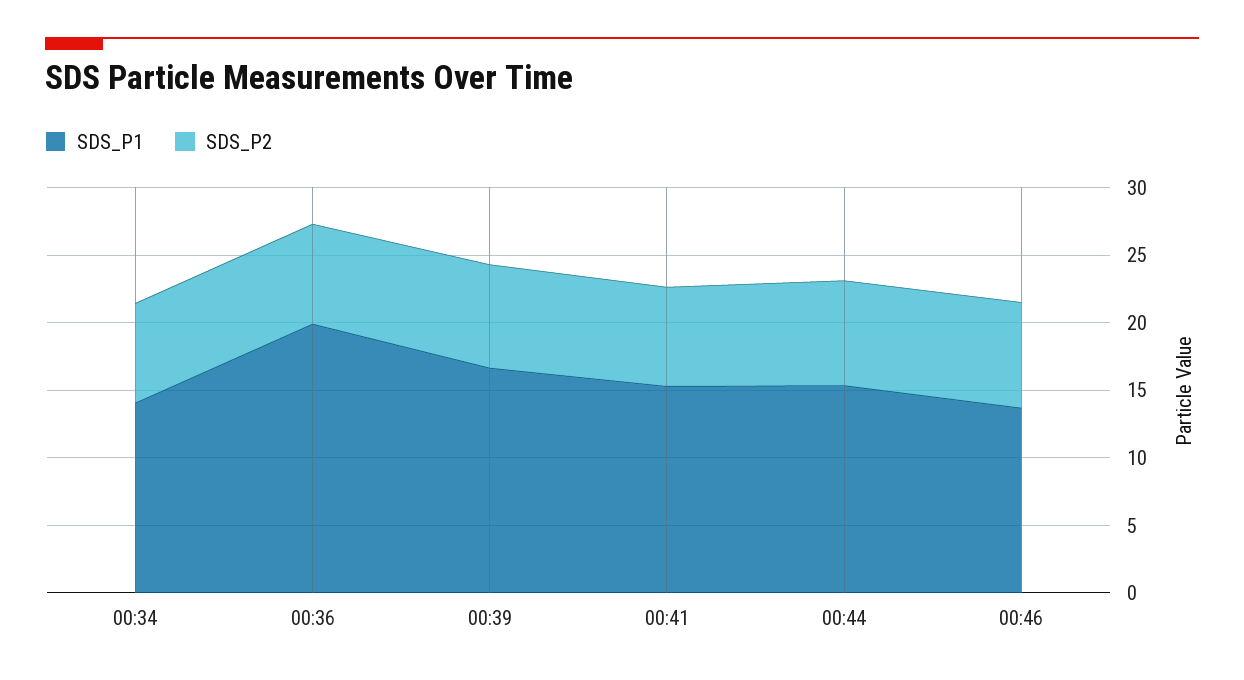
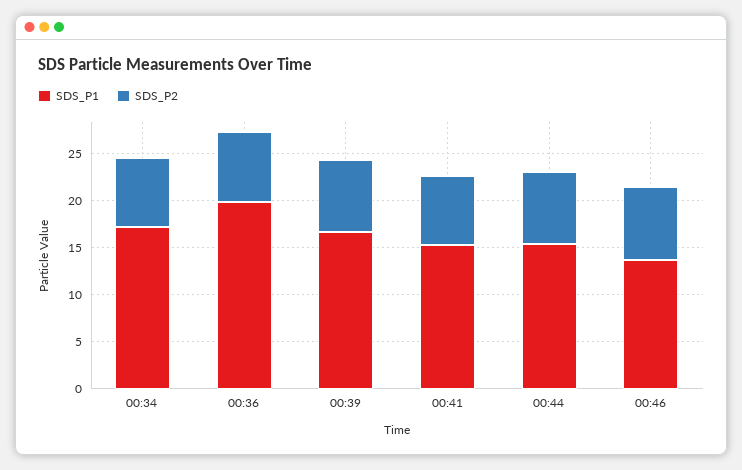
  {
    "SDS_P1": {
-     "00:34": 14,
+     "00:34": 17,
      "00:36": 20,
      "00:39": 17,
      "00:41": 15,
      "00:44": 15,
      "00:46": 14
    },
    "SDS_P2": {
      "00:34": 7,
      "00:36": 7,
      "00:39": 8,
      "00:41": 7,
      "00:44": 8,
      "00:46": 8
    }
  }

